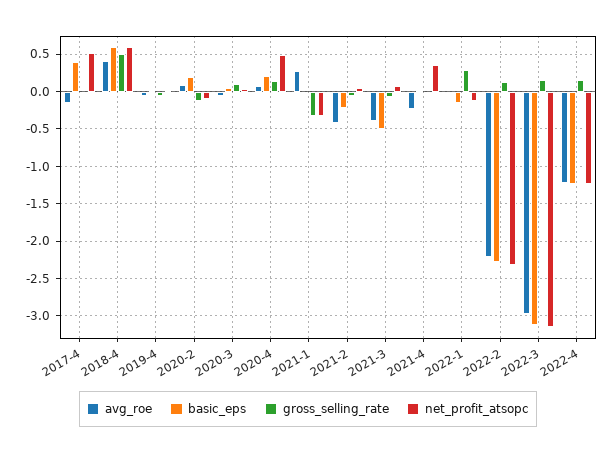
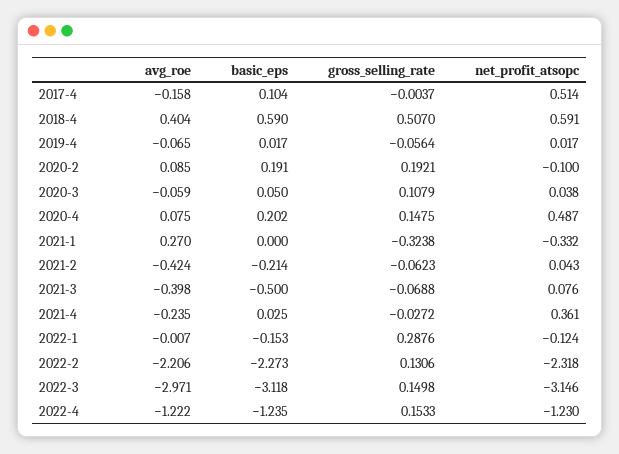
  {
    "avg_roe": {
      "2017-4": -0.158,
      "2018-4": 0.404,
      "2019-4": -0.065,
      "2020-2": 0.085,
      "2020-3": -0.059,
      "2020-4": 0.075,
      "2021-1": 0.27,
      "2021-2": -0.424,
      "2021-3": -0.398,
      "2021-4": -0.235,
      "2022-1": -0.007,
      "2022-2": -2.206,
      "2022-3": -2.971,
      "2022-4": -1.222
    },
    "basic_eps": {
-     "2017-4": 0.4,
+     "2017-4": 0.104,
      "2018-4": 0.59,
      "2019-4": 0.017,
      "2020-2": 0.191,
      "2020-3": 0.05,
      "2020-4": 0.202,
      "2021-1": 0,
      "2021-2": -0.214,
      "2021-3": -0.5,
      "2021-4": 0.025,
      "2022-1": -0.153,
      "2022-2": -2.273,
      "2022-3": -3.118,
      "2022-4": -1.235
    },
    "gross_selling_rate": {
      "2017-4": -0.0037,
      "2018-4": 0.507,
      "2019-4": -0.0564,
-     "2020-2": -0.1,
+     "2020-2": 0.1921,
      "2020-3": 0.1079,
      "2020-4": 0.1475,
      "2021-1": -0.3238,
      "2021-2": -0.0623,
      "2021-3": -0.0688,
      "2021-4": -0.0272,
      "2022-1": 0.2876,
      "2022-2": 0.1306,
      "2022-3": 0.1498,
      "2022-4": 0.1533
    },
    "net_profit_atsopc": {
      "2017-4": 0.514,
      "2018-4": 0.591,
      "2019-4": 0.017,
      "2020-2": -0.1,
      "2020-3": 0.038,
      "2020-4": 0.487,
      "2021-1": -0.332,
      "2021-2": 0.043,
      "2021-3": 0.076,
      "2021-4": 0.361,
      "2022-1": -0.124,
      "2022-2": -2.318,
      "2022-3": -3.146,
      "2022-4": -1.23
    }
  }

